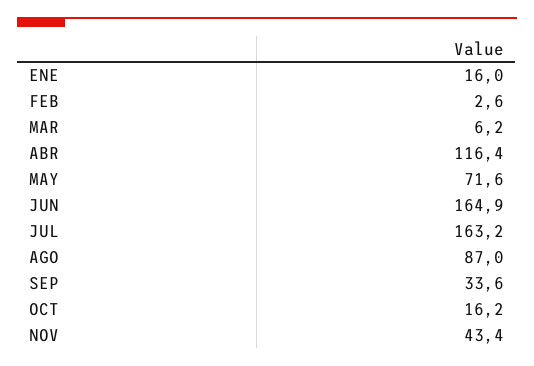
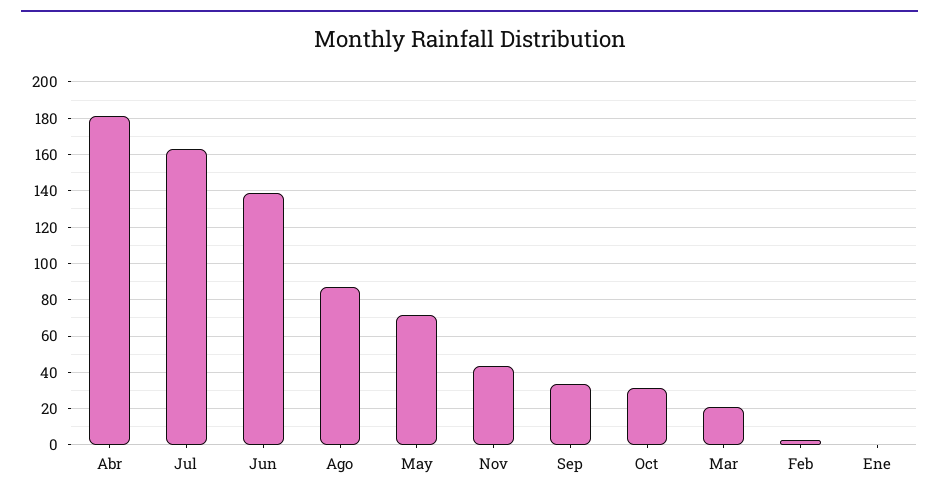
  {
-   "ENE": 16,
+   "ENE": 0,
    "FEB": 2.6,
-   "MAR": 6.2,
+   "MAR": 20,
-   "ABR": 116.4,
+   "ABR": 180,
    "MAY": 71.6,
-   "JUN": 164.9,
+   "JUN": 140,
    "JUL": 163.2,
    "AGO": 87,
    "SEP": 33.6,
-   "OCT": 16.2,
+   "OCT": 30,
    "NOV": 43.4
  }

